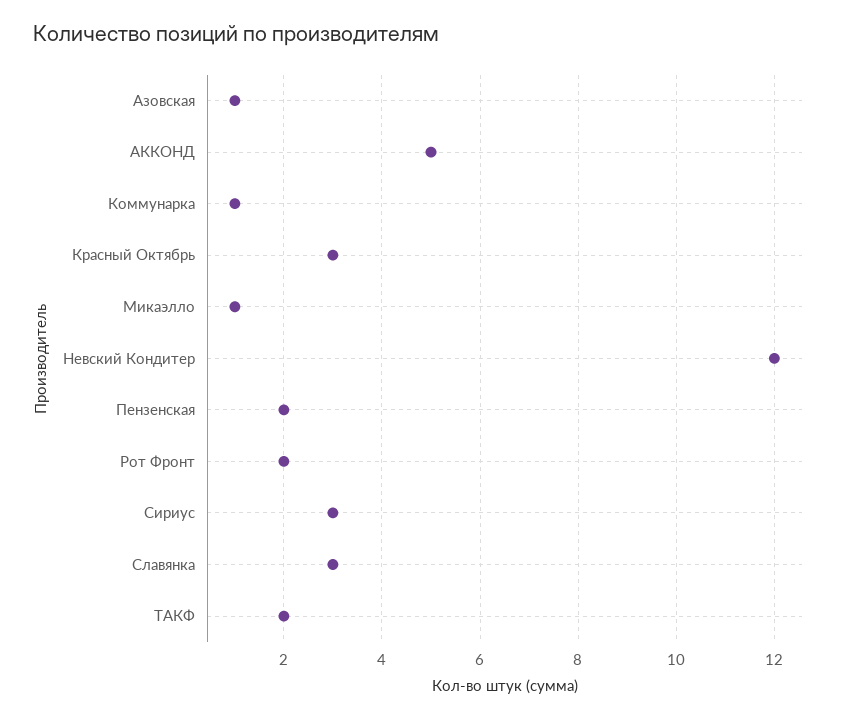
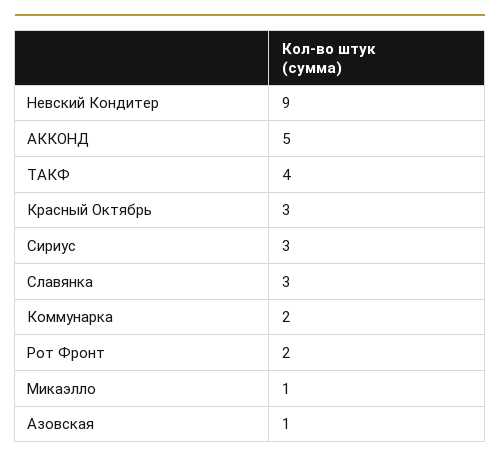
  {
    "Азовская": 1,
    "АККОНД": 5,
-   "Коммунарка": 1,
+   "Коммунарка": 2,
    "Красный Октябрь": 3,
    "Микаэлло": 1,
-   "Невский Кондитер": 12,
+   "Невский Кондитер": 9,
-   "Пензенская": 2,
    "Рот Фронт": 2,
    "Сириус": 3,
    "Славянка": 3,
-   "ТАКФ": 2
+   "ТАКФ": 4
  }

